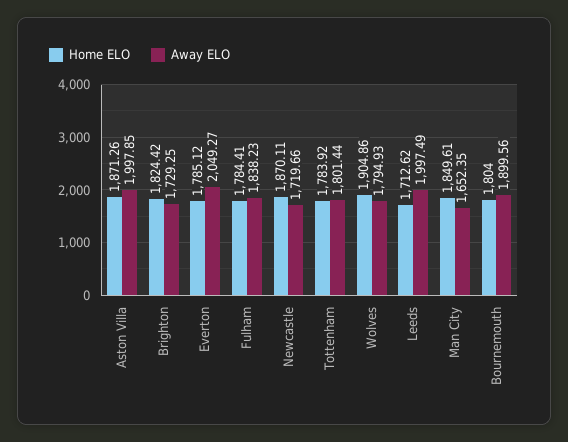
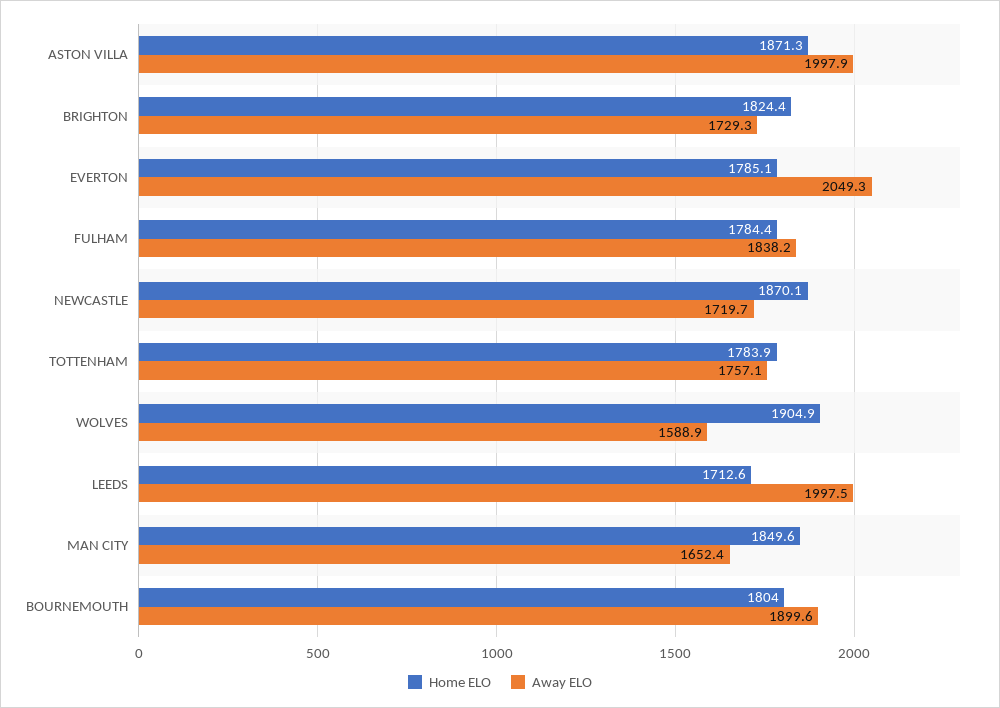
  {
    "Home ELO": {
      "Aston Villa": 1871.26,
      "Brighton": 1824.42,
      "Everton": 1785.12,
      "Fulham": 1784.41,
      "Newcastle": 1870.11,
      "Tottenham": 1783.92,
      "Wolves": 1904.86,
      "Leeds": 1712.62,
      "Man City": 1849.61,
      "Bournemouth": 1804
    },
    "Away ELO": {
      "Aston Villa": 1997.85,
      "Brighton": 1729.25,
      "Everton": 2049.27,
      "Fulham": 1838.23,
      "Newcastle": 1719.66,
-     "Tottenham": 1801.44,
+     "Tottenham": 1757.1,
-     "Wolves": 1794.93,
+     "Wolves": 1588.9,
      "Leeds": 1997.49,
      "Man City": 1652.35,
      "Bournemouth": 1899.56
    }
  }

